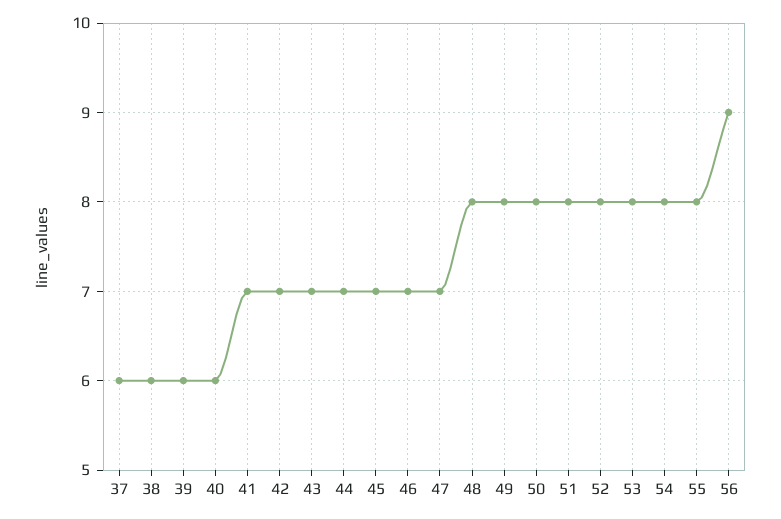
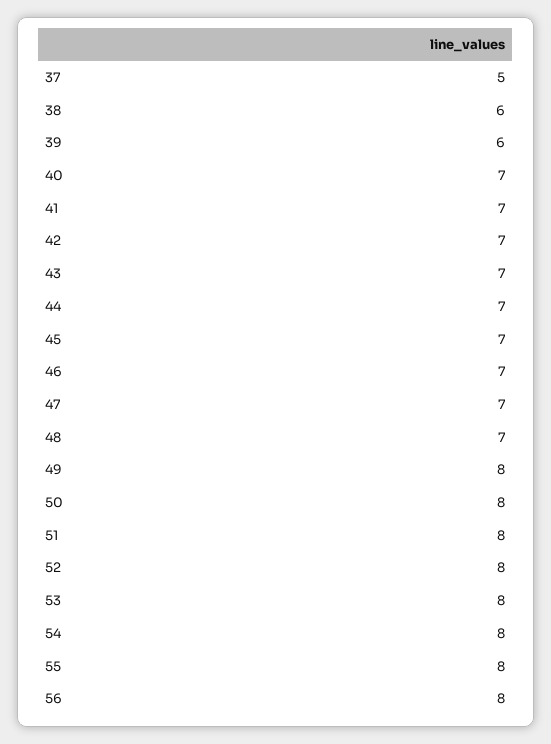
  {
-   "37": 6,
+   "37": 5,
    "38": 6,
    "39": 6,
-   "40": 6,
+   "40": 7,
    "41": 7,
    "42": 7,
    "43": 7,
    "44": 7,
    "45": 7,
    "46": 7,
    "47": 7,
-   "48": 8,
+   "48": 7,
    "49": 8,
    "50": 8,
    "51": 8,
    "52": 8,
    "53": 8,
    "54": 8,
    "55": 8,
-   "56": 9
+   "56": 8
  }

